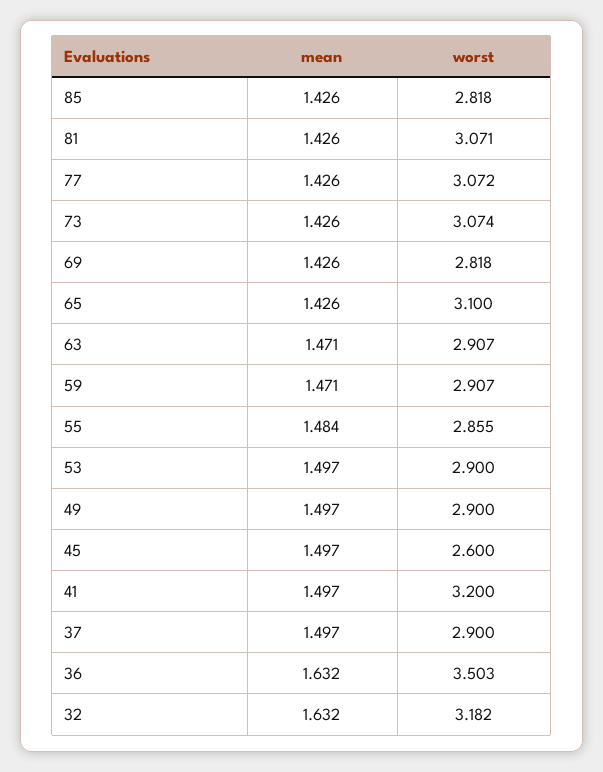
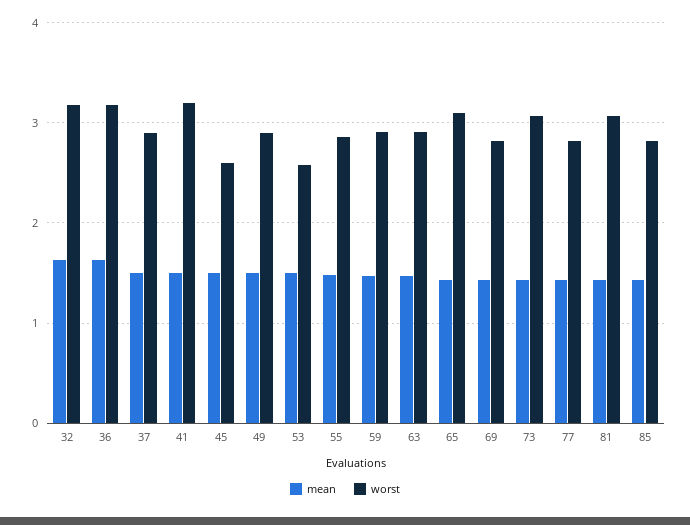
  {
    "mean": {
      "85": 1.426,
      "81": 1.426,
      "77": 1.426,
      "73": 1.426,
      "69": 1.426,
      "65": 1.426,
      "63": 1.471,
      "59": 1.471,
      "55": 1.484,
      "53": 1.497,
      "49": 1.497,
      "45": 1.497,
      "41": 1.497,
      "37": 1.497,
      "36": 1.632,
      "32": 1.632
    },
    "worst": {
      "85": 2.818,
      "81": 3.071,
-     "77": 3.072,
+     "77": 2.8,
      "73": 3.074,
      "69": 2.818,
      "65": 3.1,
      "63": 2.907,
      "59": 2.907,
      "55": 2.855,
-     "53": 2.9,
+     "53": 2.6,
      "49": 2.9,
      "45": 2.6,
      "41": 3.2,
      "37": 2.9,
-     "36": 3.503,
+     "36": 3.2,
      "32": 3.182
    }
  }

